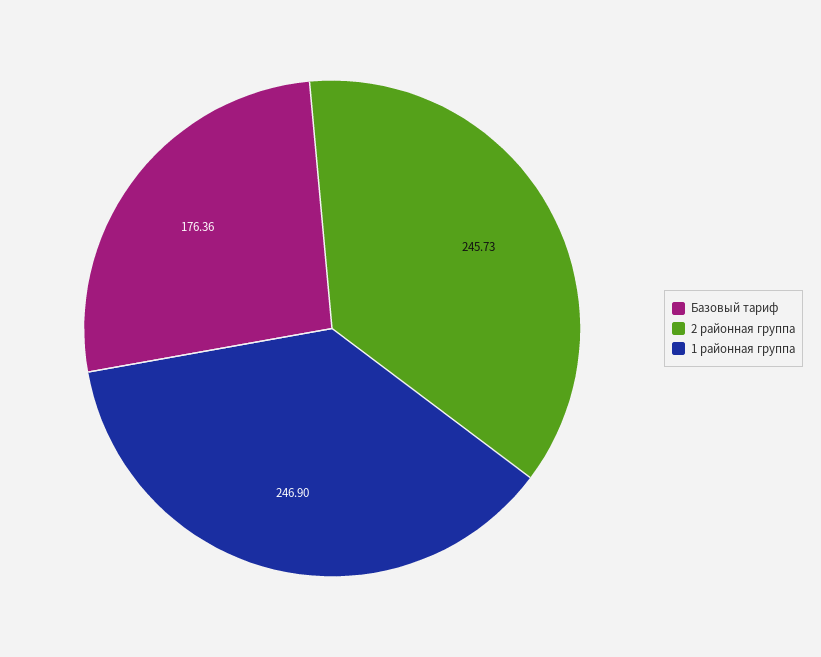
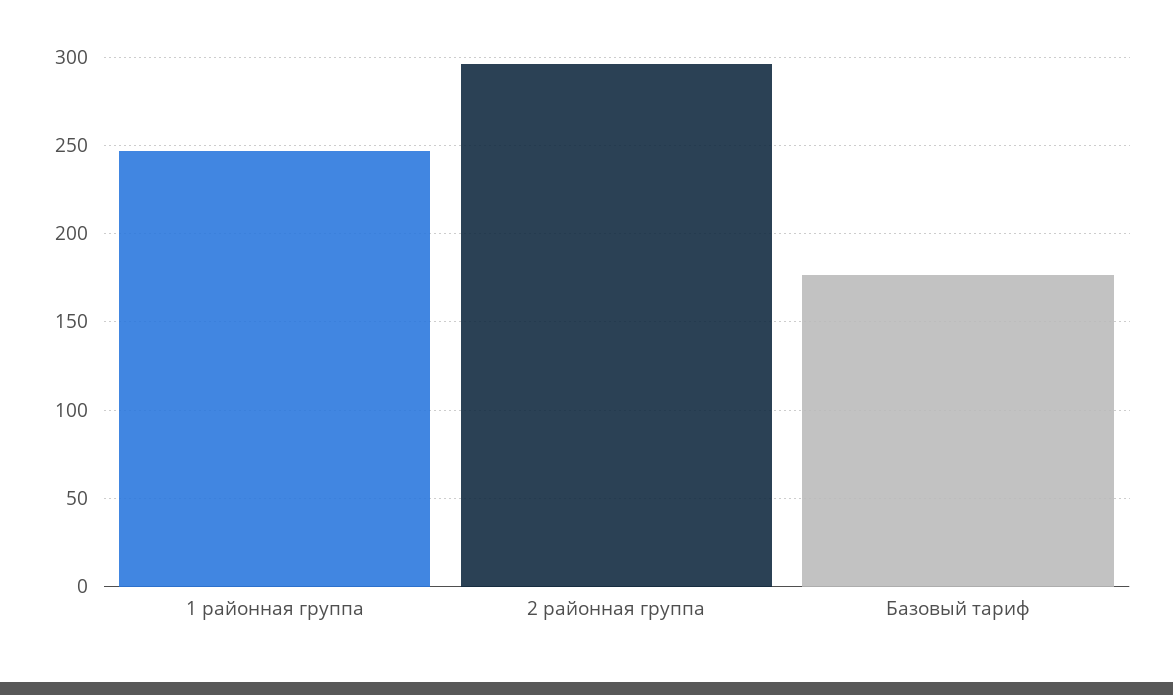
  {
    "Базовый тариф": 176.36,
-   "2 районная группа": 245.73,
+   "2 районная группа": 295,
    "1 районная группа": 246.9
  }

